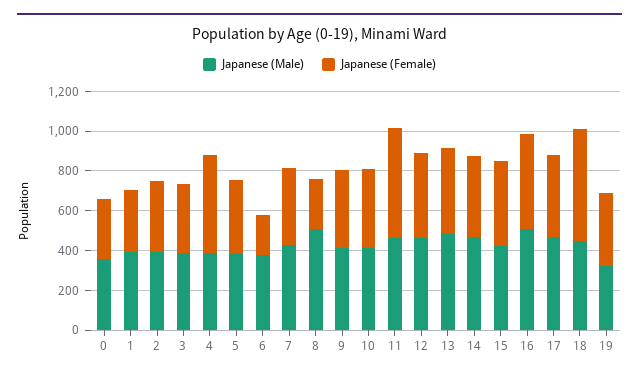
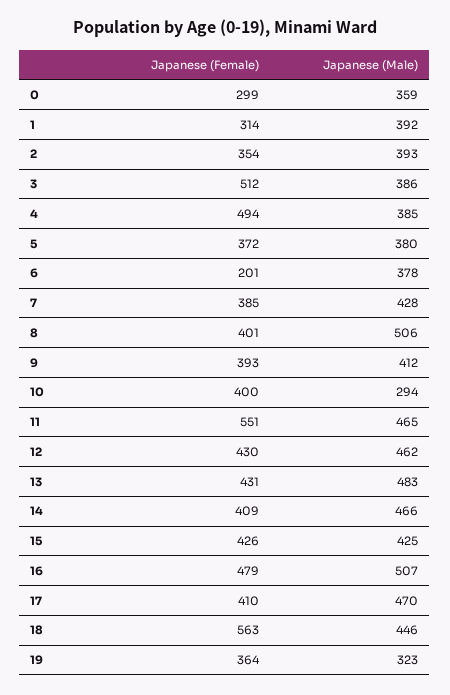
  {
    "Japanese (Male)": {
      "0": 359,
      "1": 392,
      "2": 393,
      "3": 386,
      "4": 385,
      "5": 380,
      "6": 378,
      "7": 428,
      "8": 506,
      "9": 412,
-     "10": 400,
+     "10": 294,
      "11": 465,
      "12": 462,
      "13": 483,
      "14": 466,
      "15": 425,
      "16": 507,
      "17": 470,
      "18": 446,
      "19": 323
    },
    "Japanese (Female)": {
      "0": 299,
      "1": 314,
      "2": 354,
-     "3": 350,
+     "3": 512,
      "4": 494,
      "5": 372,
      "6": 201,
      "7": 385,
-     "8": 250,
+     "8": 401,
      "9": 393,
      "10": 400,
      "11": 551,
      "12": 430,
      "13": 431,
      "14": 409,
      "15": 426,
      "16": 479,
      "17": 410,
      "18": 563,
      "19": 364
    }
  }

